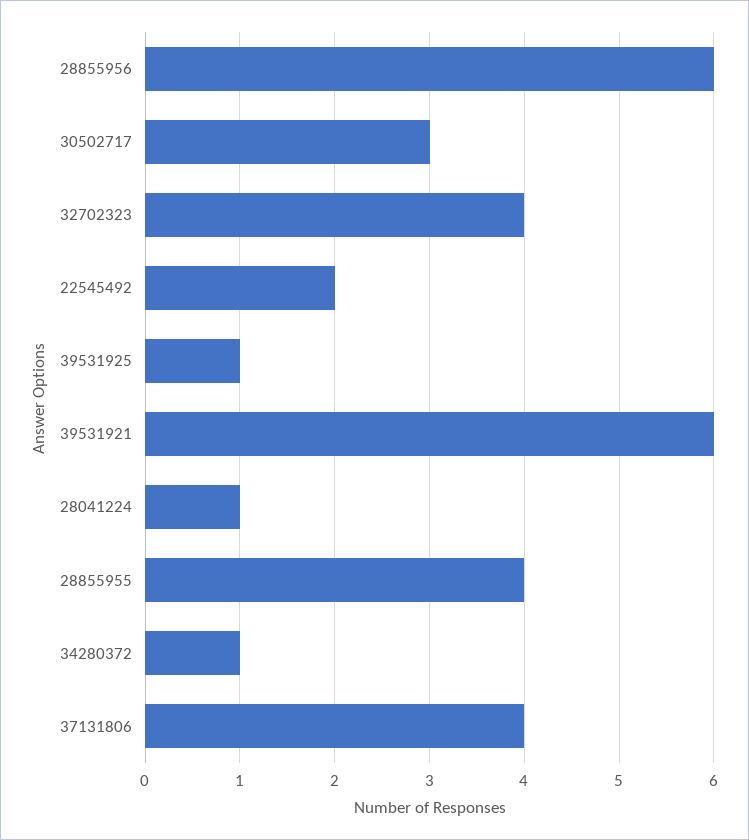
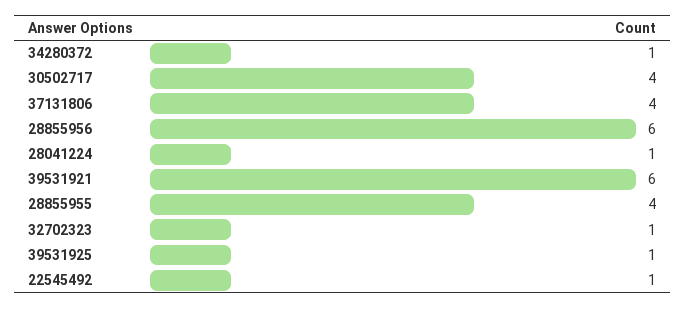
  {
    "28855956": 6,
-   "30502717": 3,
+   "30502717": 4,
-   "32702323": 4,
+   "32702323": 1,
-   "22545492": 2,
+   "22545492": 1,
    "39531925": 1,
    "39531921": 6,
    "28041224": 1,
    "28855955": 4,
    "34280372": 1,
    "37131806": 4
  }

